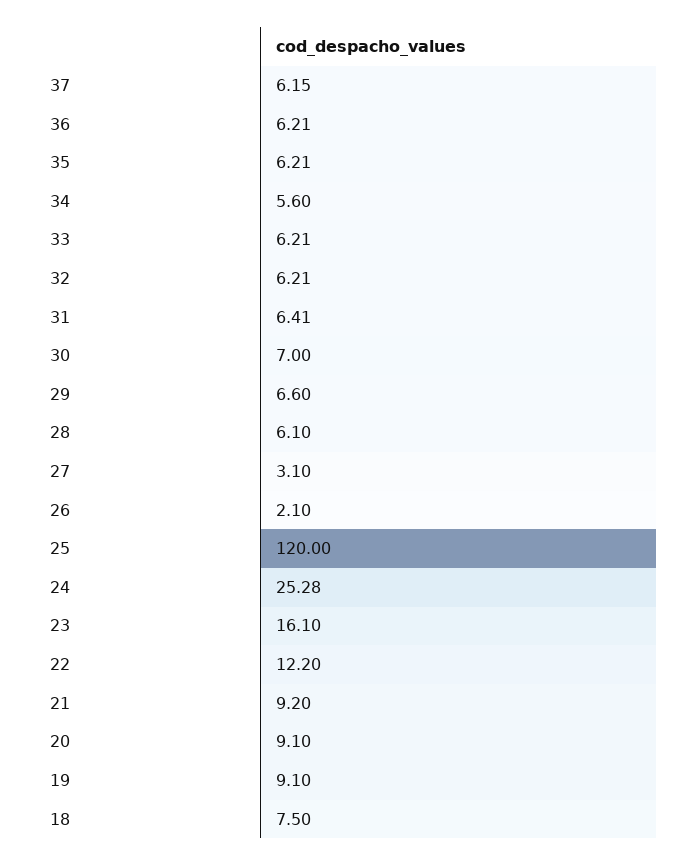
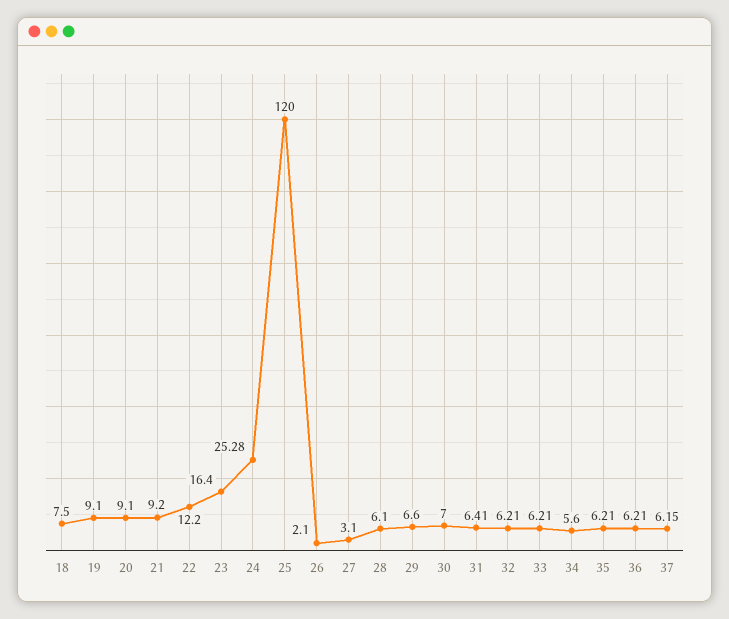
  {
    "37": 6.15,
    "36": 6.21,
    "35": 6.21,
    "34": 5.6,
    "33": 6.21,
    "32": 6.21,
    "31": 6.41,
    "30": 7,
    "29": 6.6,
    "28": 6.1,
    "27": 3.1,
    "26": 2.1,
    "25": 120,
    "24": 25.28,
-   "23": 16.1,
+   "23": 16.4,
    "22": 12.2,
    "21": 9.2,
    "20": 9.1,
    "19": 9.1,
    "18": 7.5
  }

